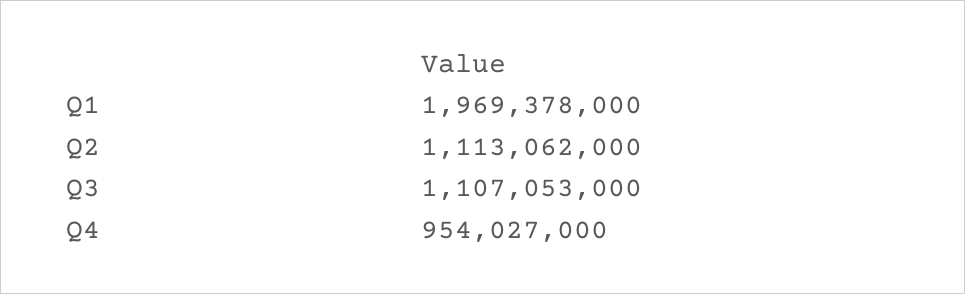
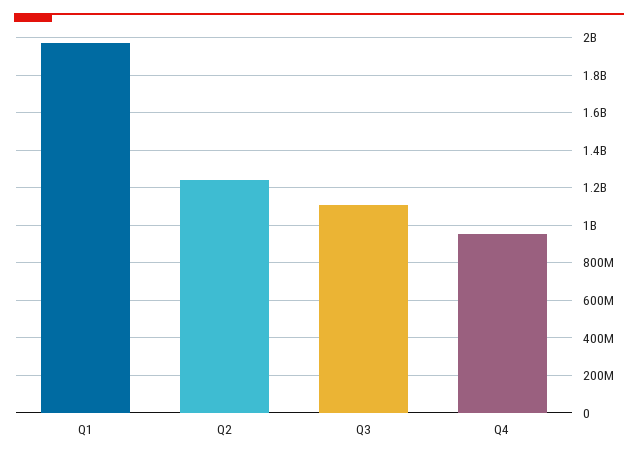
  {
    "Q1": 1969378000,
-   "Q2": 1113062000,
+   "Q2": 1250000000,
    "Q3": 1107053000,
    "Q4": 954027000
  }

